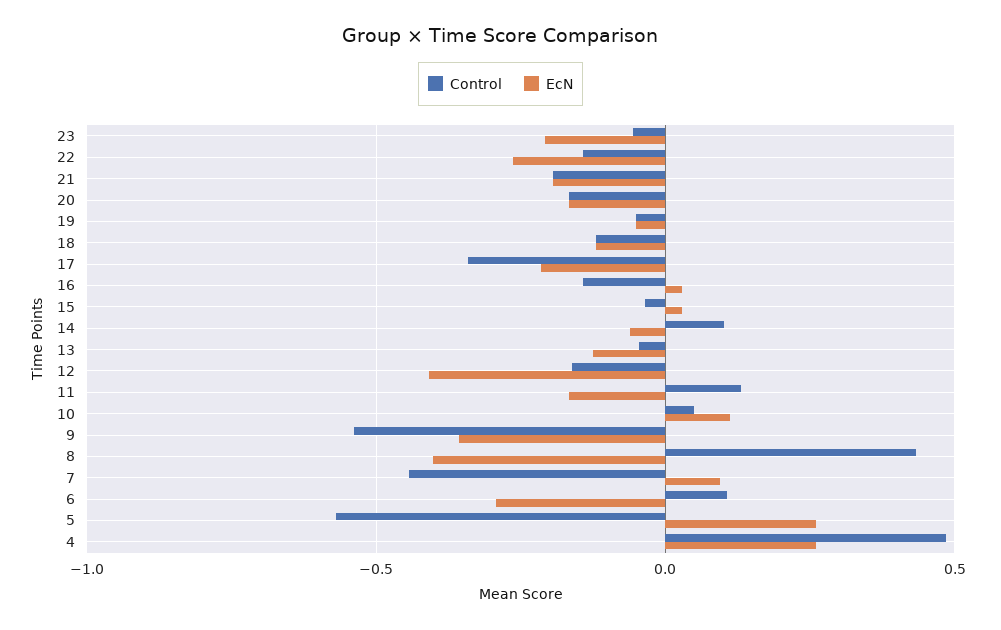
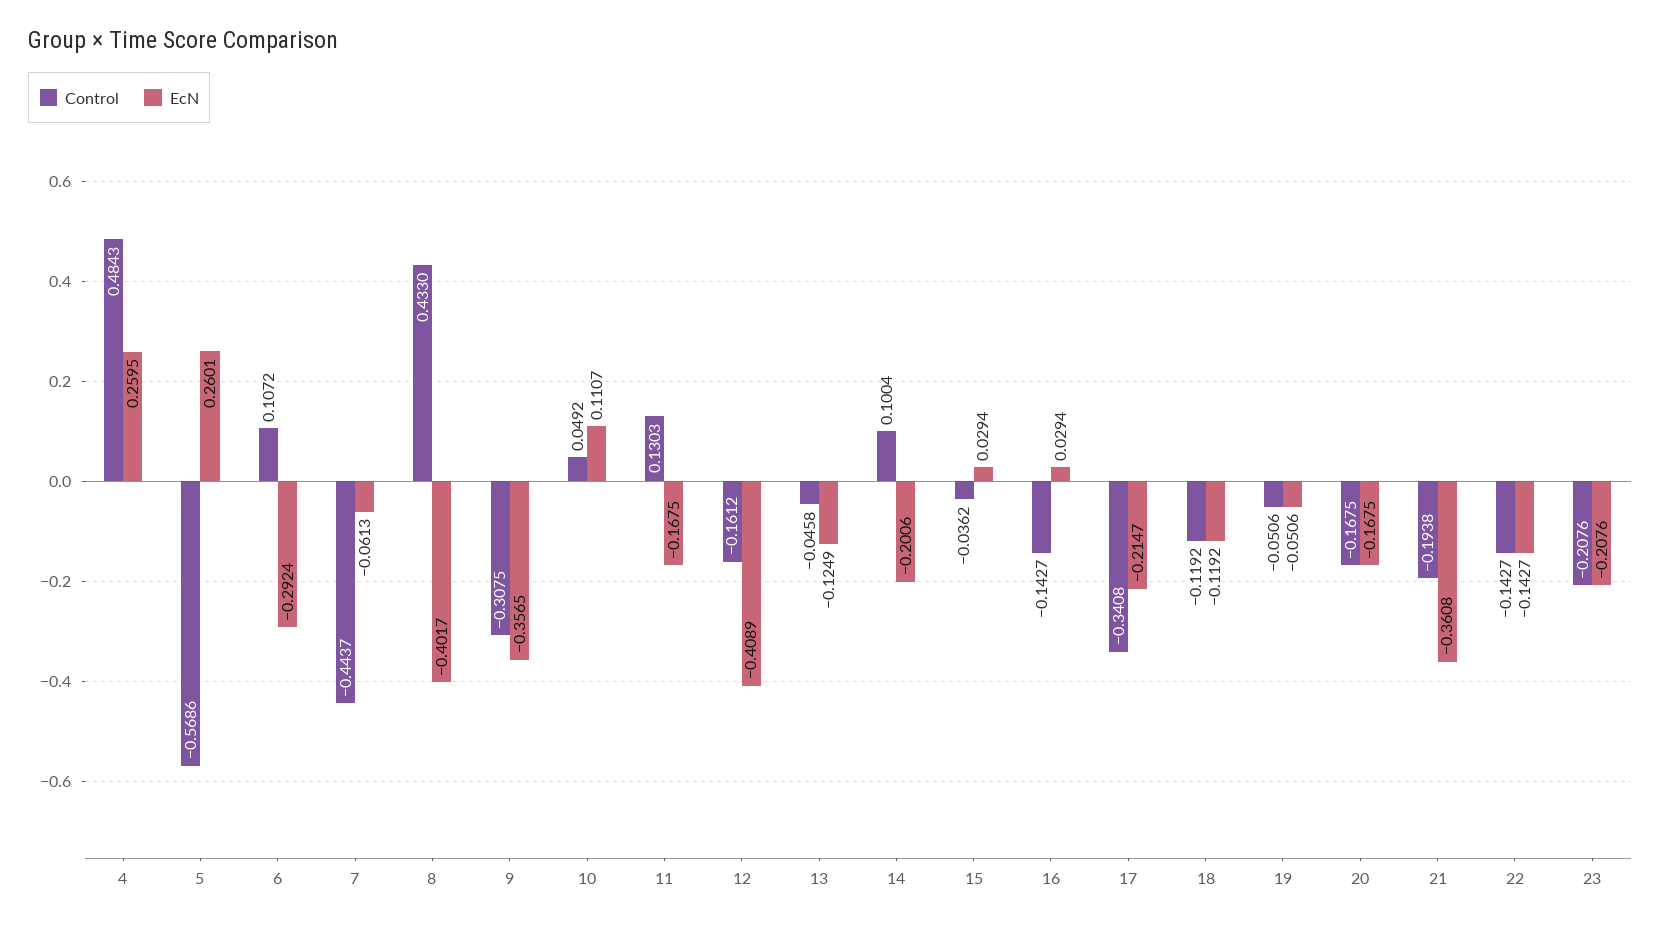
  {
    "Control": {
-     "23": -0.05,
+     "23": -0.2076,
      "22": -0.1427,
      "21": -0.1938,
      "20": -0.1675,
      "19": -0.0506,
      "18": -0.1192,
      "17": -0.3408,
      "16": -0.1427,
      "15": -0.0362,
      "14": 0.1004,
      "13": -0.0458,
      "12": -0.1612,
      "11": 0.1303,
      "10": 0.0492,
-     "9": -0.55,
+     "9": -0.3075,
      "8": 0.433,
      "7": -0.4437,
      "6": 0.1072,
      "5": -0.5686,
      "4": 0.4843
    },
    "EcN": {
      "23": -0.2076,
-     "22": -0.25,
+     "22": -0.1427,
-     "21": -0.2,
+     "21": -0.3608,
      "20": -0.1675,
      "19": -0.0506,
      "18": -0.1192,
      "17": -0.2147,
      "16": 0.0294,
      "15": 0.0294,
-     "14": -0.05,
+     "14": -0.2006,
      "13": -0.1249,
      "12": -0.4089,
      "11": -0.1675,
      "10": 0.1107,
      "9": -0.3565,
      "8": -0.4017,
-     "7": 0.1,
+     "7": -0.0613,
      "6": -0.2924,
      "5": 0.2601,
      "4": 0.2595
    }
  }

